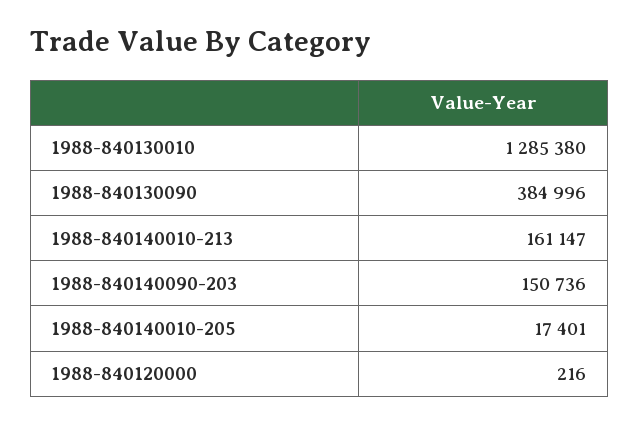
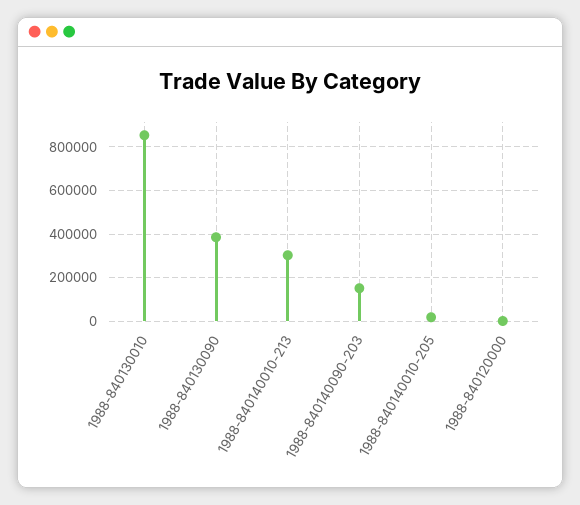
  {
-   "1988-840130010": 1285380,
+   "1988-840130010": 850000,
    "1988-840130090": 384996,
-   "1988-840140010-213": 161147,
+   "1988-840140010-213": 300000,
    "1988-840140090-203": 150736,
    "1988-840140010-205": 17401,
    "1988-840120000": 216
  }

